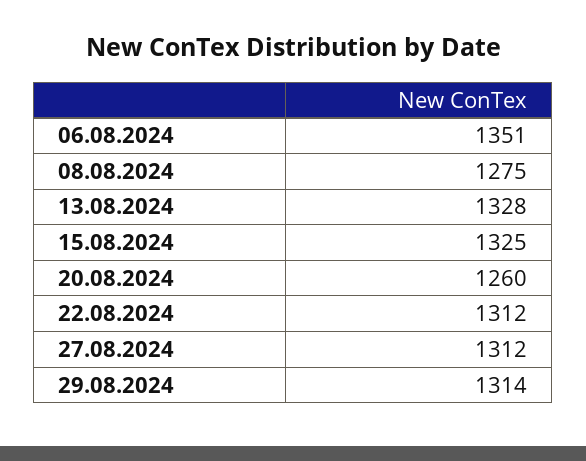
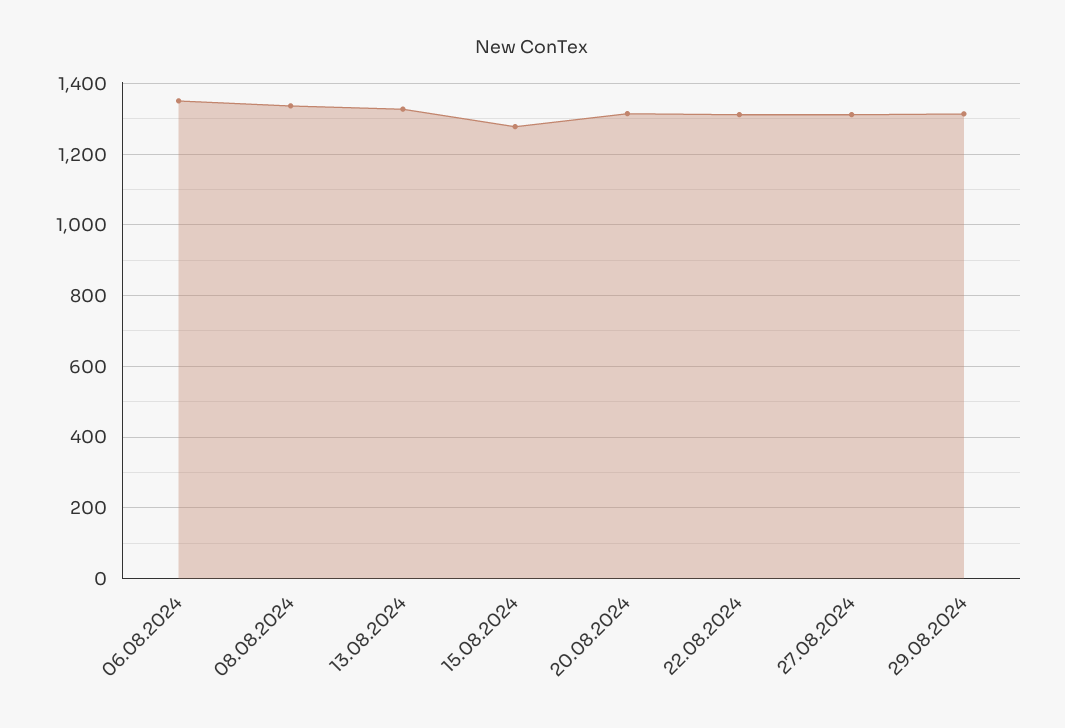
  {
    "06.08.2024": 1351,
-   "08.08.2024": 1275,
+   "08.08.2024": 1340,
    "13.08.2024": 1328,
-   "15.08.2024": 1325,
+   "15.08.2024": 1280,
-   "20.08.2024": 1260,
+   "20.08.2024": 1320,
    "22.08.2024": 1312,
    "27.08.2024": 1312,
    "29.08.2024": 1314
  }

